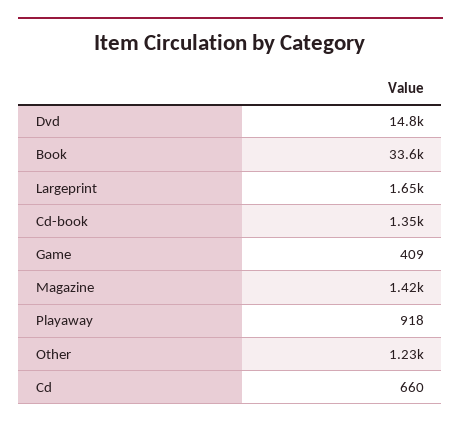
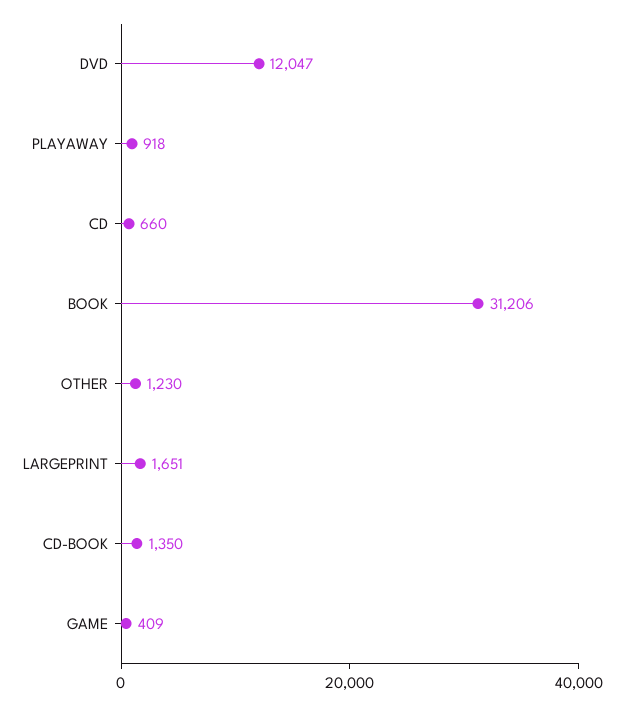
  {
-   "Dvd": 14800,
+   "Dvd": 12047,
-   "Book": 33600,
+   "Book": 31206,
    "Largeprint": 1651,
    "Cd-book": 1350,
    "Game": 409,
-   "Magazine": 1420,
    "Playaway": 918,
    "Other": 1230,
    "Cd": 660
  }

